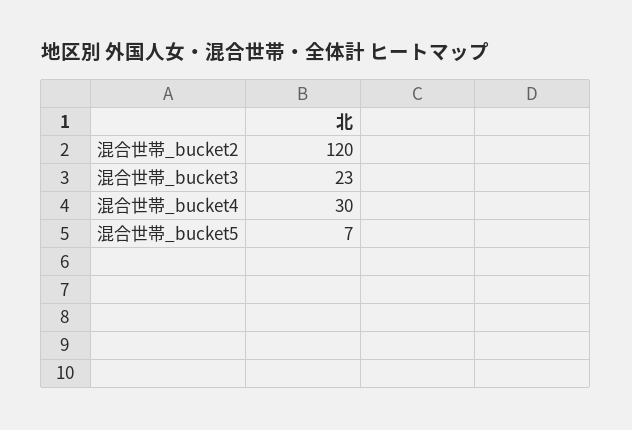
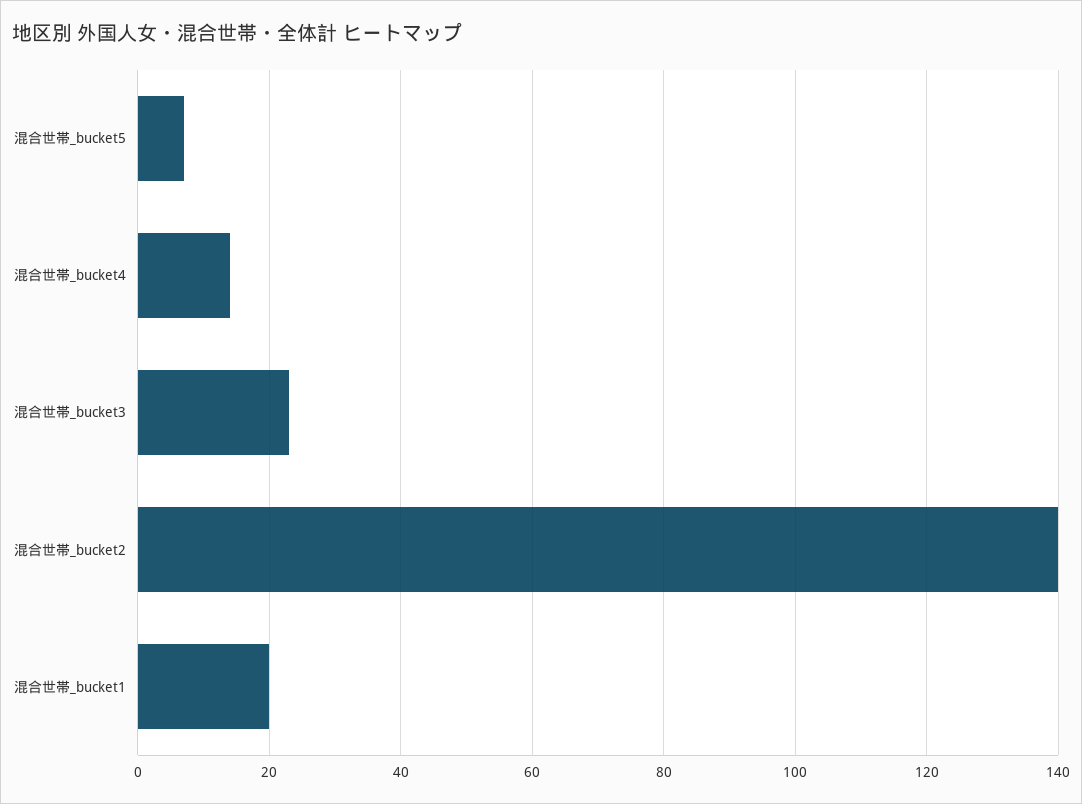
  {
-   "混合世帯_bucket2": 120,
+   "混合世帯_bucket2": 140,
    "混合世帯_bucket3": 23,
-   "混合世帯_bucket4": 30,
+   "混合世帯_bucket4": 15,
-   "混合世帯_bucket5": 7
+   "混合世帯_bucket5": 7,
+   "混合世帯_bucket1": 20
  }

